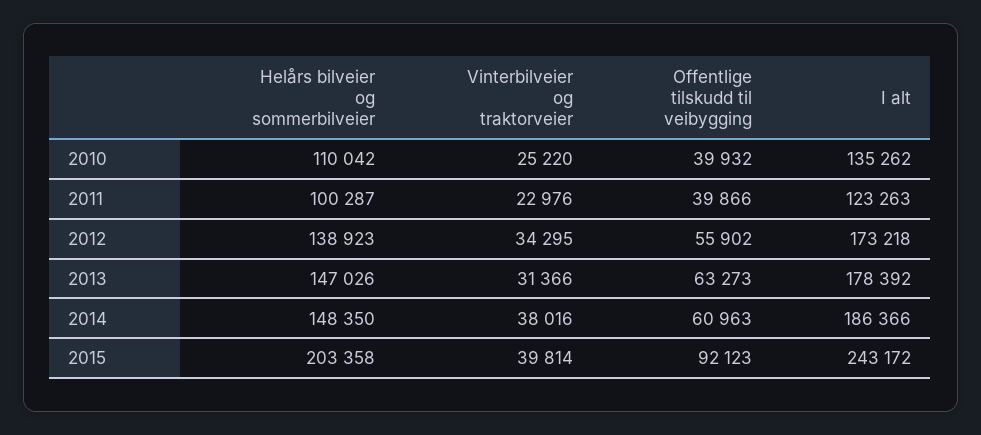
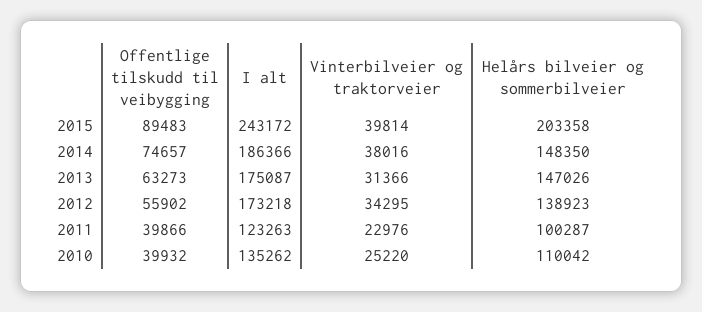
  {
    "Helårs bilveier og sommerbilveier": {
      "2010": 110042,
      "2011": 100287,
      "2012": 138923,
      "2013": 147026,
      "2014": 148350,
      "2015": 203358
    },
    "Vinterbilveier og traktorveier": {
      "2010": 25220,
      "2011": 22976,
      "2012": 34295,
      "2013": 31366,
      "2014": 38016,
      "2015": 39814
    },
    "Offentlige tilskudd til veibygging": {
      "2010": 39932,
      "2011": 39866,
      "2012": 55902,
      "2013": 63273,
-     "2014": 60963,
+     "2014": 74657,
-     "2015": 92123
+     "2015": 89483
    },
    "I alt": {
      "2010": 135262,
      "2011": 123263,
      "2012": 173218,
-     "2013": 178392,
+     "2013": 175087,
      "2014": 186366,
      "2015": 243172
    }
  }

